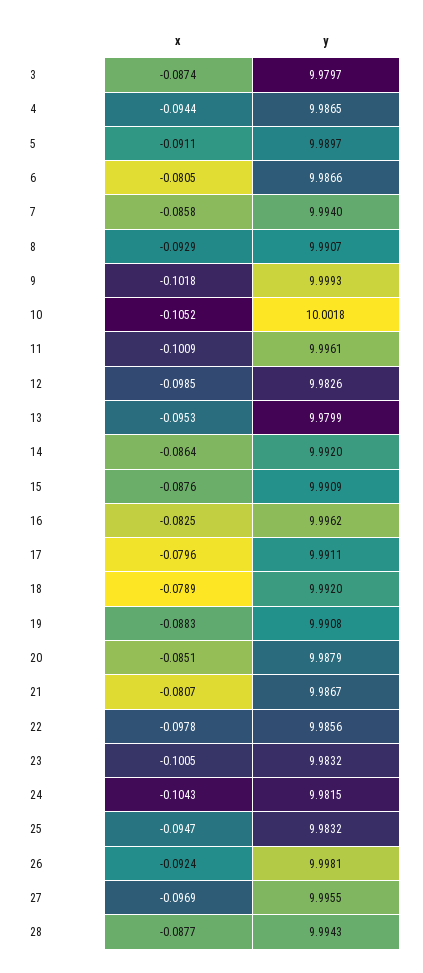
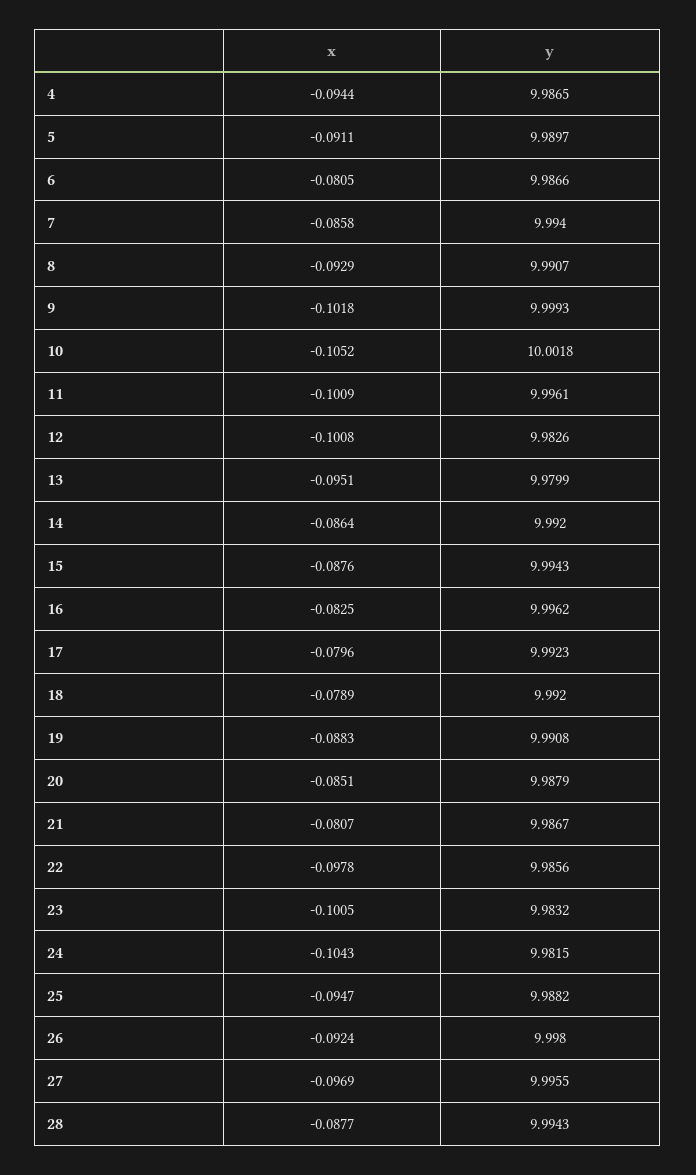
  {
    "x": {
-     "3": -0.0874,
      "4": -0.0944,
      "5": -0.0911,
      "6": -0.0805,
      "7": -0.0858,
      "8": -0.0929,
      "9": -0.1018,
      "10": -0.1052,
      "11": -0.1009,
-     "12": -0.0985,
+     "12": -0.1008,
-     "13": -0.0953,
+     "13": -0.0951,
      "14": -0.0864,
      "15": -0.0876,
      "16": -0.0825,
      "17": -0.0796,
      "18": -0.0789,
      "19": -0.0883,
      "20": -0.0851,
      "21": -0.0807,
      "22": -0.0978,
      "23": -0.1005,
      "24": -0.1043,
      "25": -0.0947,
      "26": -0.0924,
      "27": -0.0969,
      "28": -0.0877
    },
    "y": {
-     "3": 9.9797,
      "4": 9.9865,
      "5": 9.9897,
      "6": 9.9866,
      "7": 9.994,
      "8": 9.9907,
      "9": 9.9993,
      "10": 10.0018,
      "11": 9.9961,
      "12": 9.9826,
      "13": 9.9799,
      "14": 9.992,
-     "15": 9.9909,
+     "15": 9.9943,
      "16": 9.9962,
-     "17": 9.9911,
+     "17": 9.9923,
      "18": 9.992,
      "19": 9.9908,
      "20": 9.9879,
      "21": 9.9867,
      "22": 9.9856,
      "23": 9.9832,
      "24": 9.9815,
-     "25": 9.9832,
+     "25": 9.9882,
-     "26": 9.9981,
+     "26": 9.998,
      "27": 9.9955,
      "28": 9.9943
    }
  }

